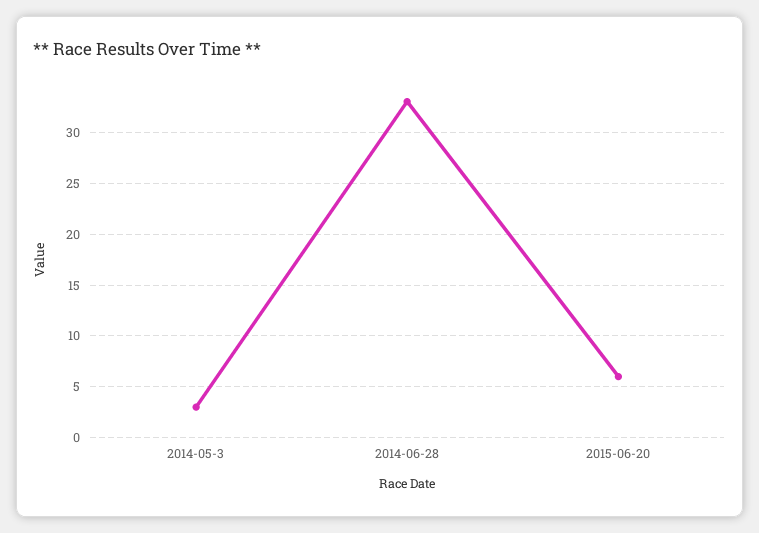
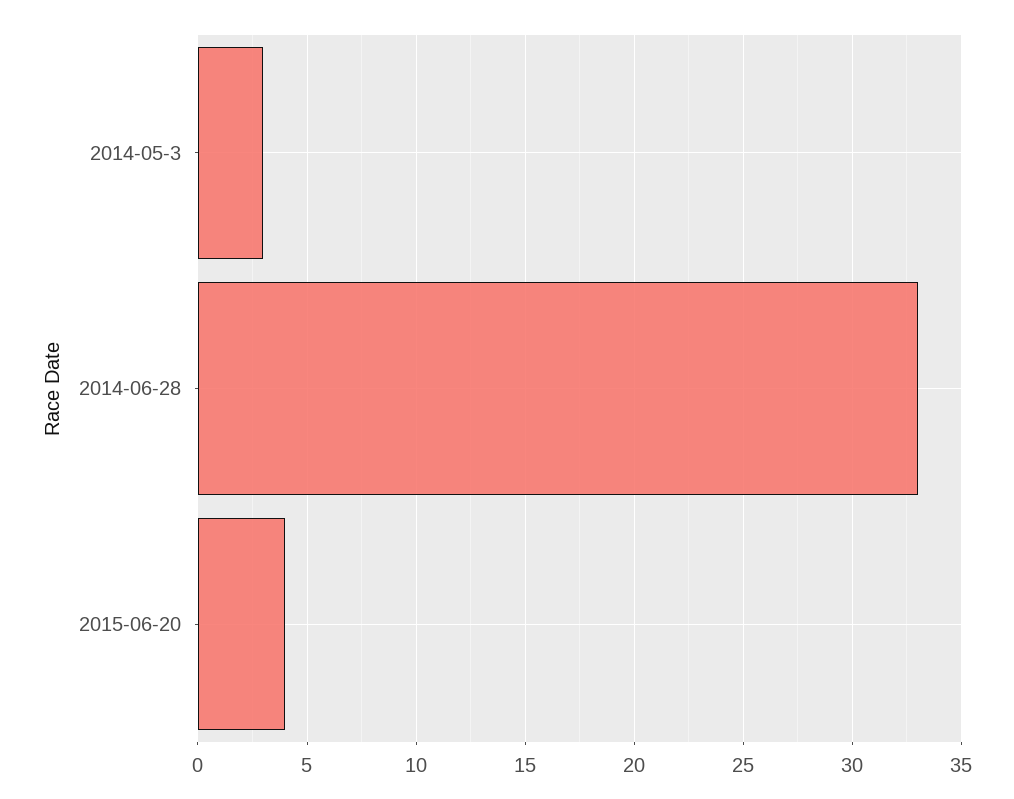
  {
    "2014-05-3": 3,
    "2014-06-28": 33,
-   "2015-06-20": 6
+   "2015-06-20": 4
  }

